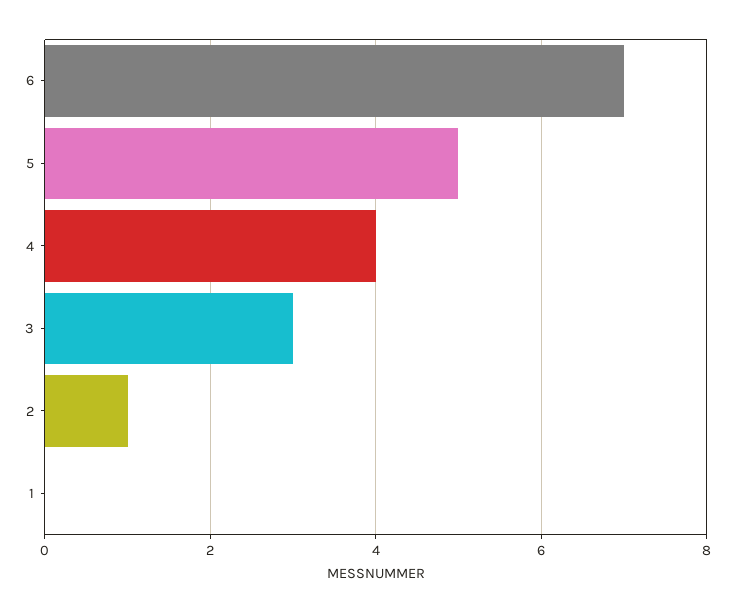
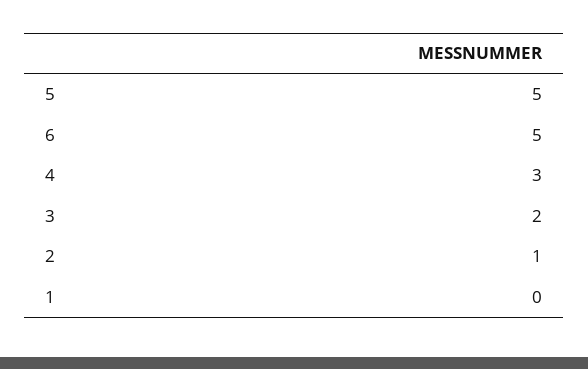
  {
-   "6": 7,
+   "6": 5,
    "5": 5,
-   "4": 4,
+   "4": 3,
-   "3": 3,
+   "3": 2,
    "2": 1,
    "1": 0
  }

